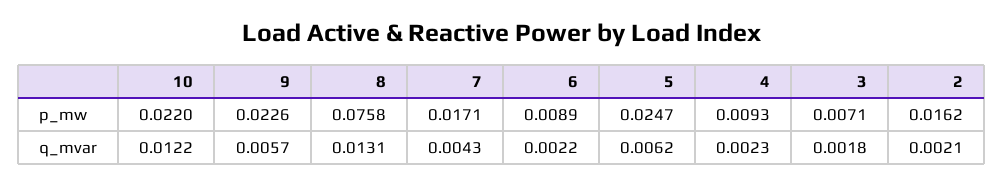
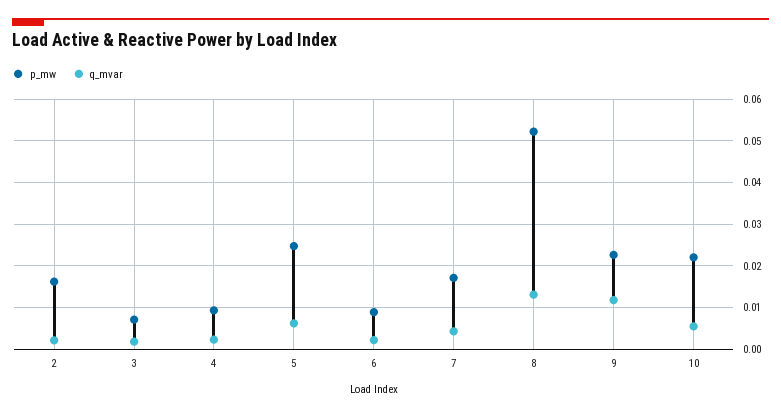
  {
    "p_mw": {
      "10": 0.022,
      "9": 0.0226,
-     "8": 0.0758,
+     "8": 0.052,
      "7": 0.0171,
      "6": 0.0089,
      "5": 0.0247,
      "4": 0.0093,
      "3": 0.0071,
      "2": 0.0162
    },
    "q_mvar": {
-     "10": 0.0122,
+     "10": 0.006,
-     "9": 0.0057,
+     "9": 0.012,
      "8": 0.0131,
      "7": 0.0043,
      "6": 0.0022,
      "5": 0.0062,
      "4": 0.0023,
      "3": 0.0018,
      "2": 0.0021
    }
  }

